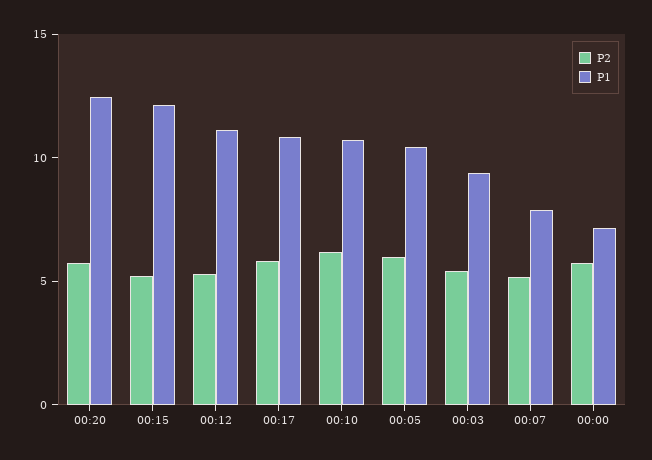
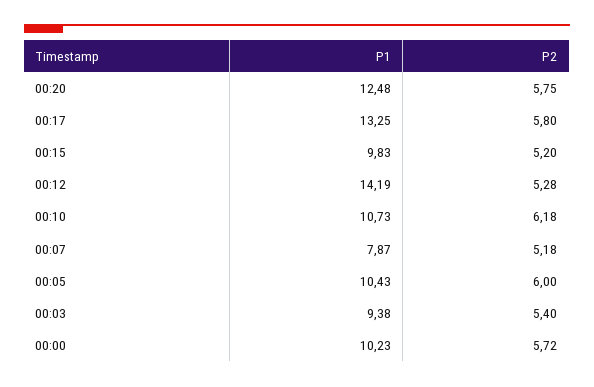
  {
    "P2": {
      "00:20": 5.75,
      "00:15": 5.2,
      "00:12": 5.28,
      "00:17": 5.8,
      "00:10": 6.18,
      "00:05": 6,
      "00:03": 5.4,
      "00:07": 5.18,
      "00:00": 5.72
    },
    "P1": {
      "00:20": 12.48,
-     "00:15": 12,
+     "00:15": 9.83,
-     "00:12": 11,
+     "00:12": 14.19,
-     "00:17": 11,
+     "00:17": 13.25,
      "00:10": 10.73,
      "00:05": 10.43,
      "00:03": 9.38,
      "00:07": 7.87,
-     "00:00": 7
+     "00:00": 10.23
    }
  }

